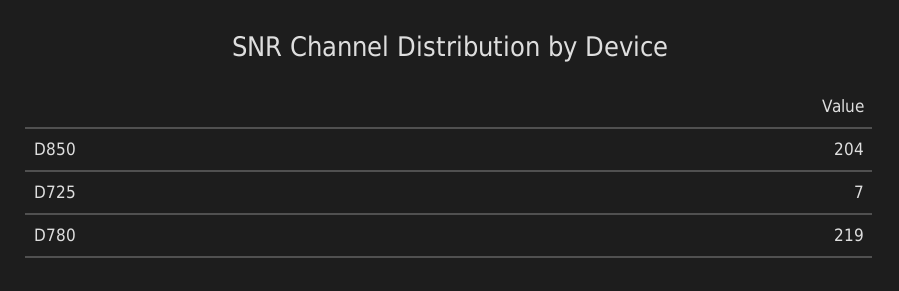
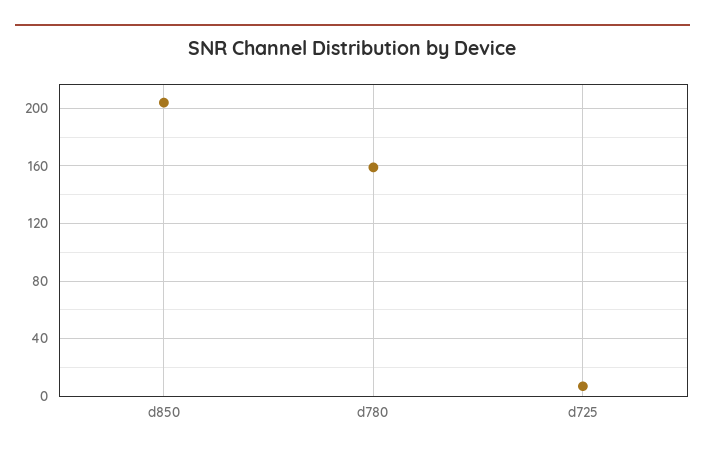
  {
    "D850": 204,
    "D725": 7,
-   "D780": 219
+   "D780": 160
  }

